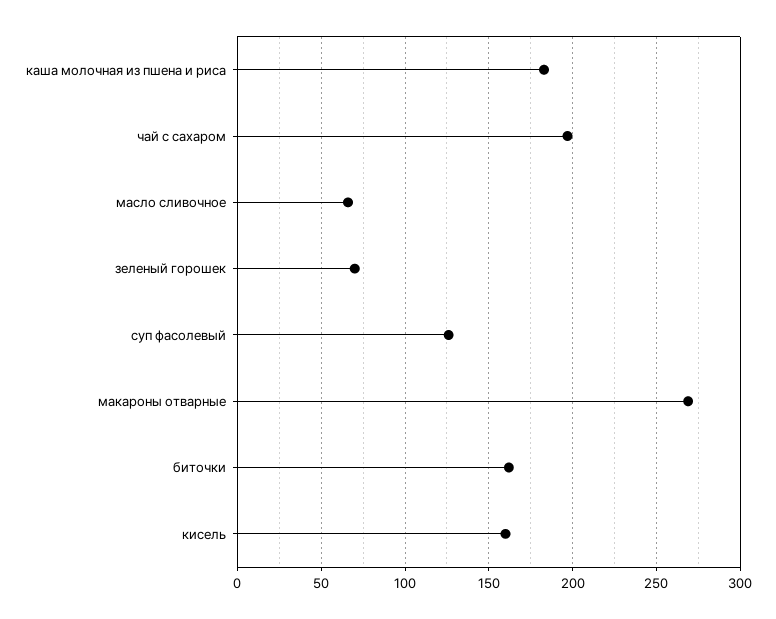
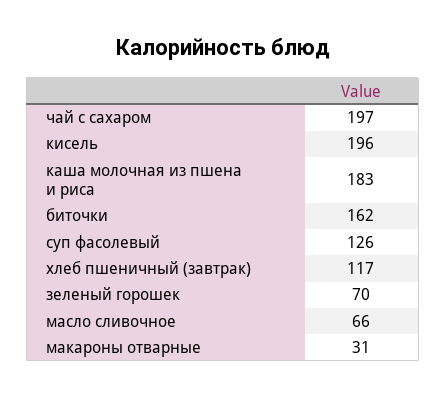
  {
    "каша молочная из пшена и риса": 183,
    "чай с сахаром": 197,
    "масло сливочное": 66,
    "зеленый горошек": 70,
    "суп фасолевый": 126,
-   "макароны отварные": 270,
+   "макароны отварные": 31,
    "биточки": 162,
-   "кисель": 160
+   "кисель": 196,
+   "хлеб пшеничный (завтрак)": 117
  }

